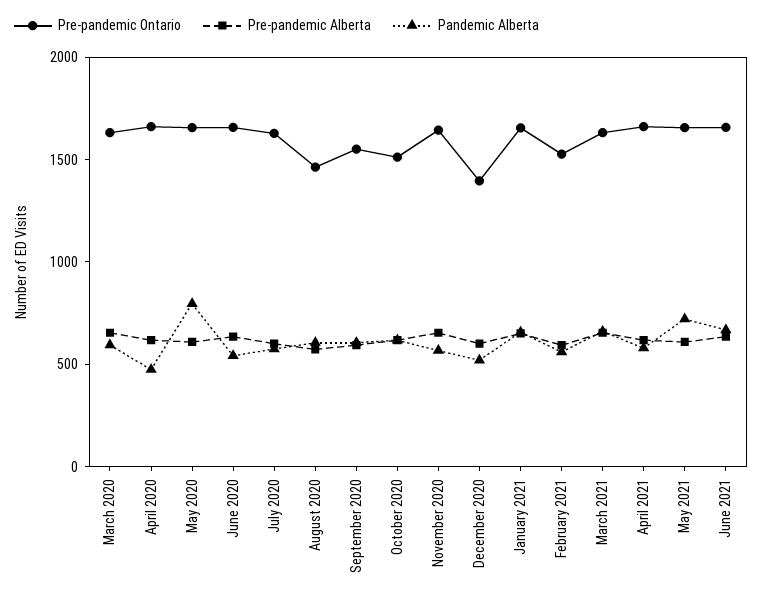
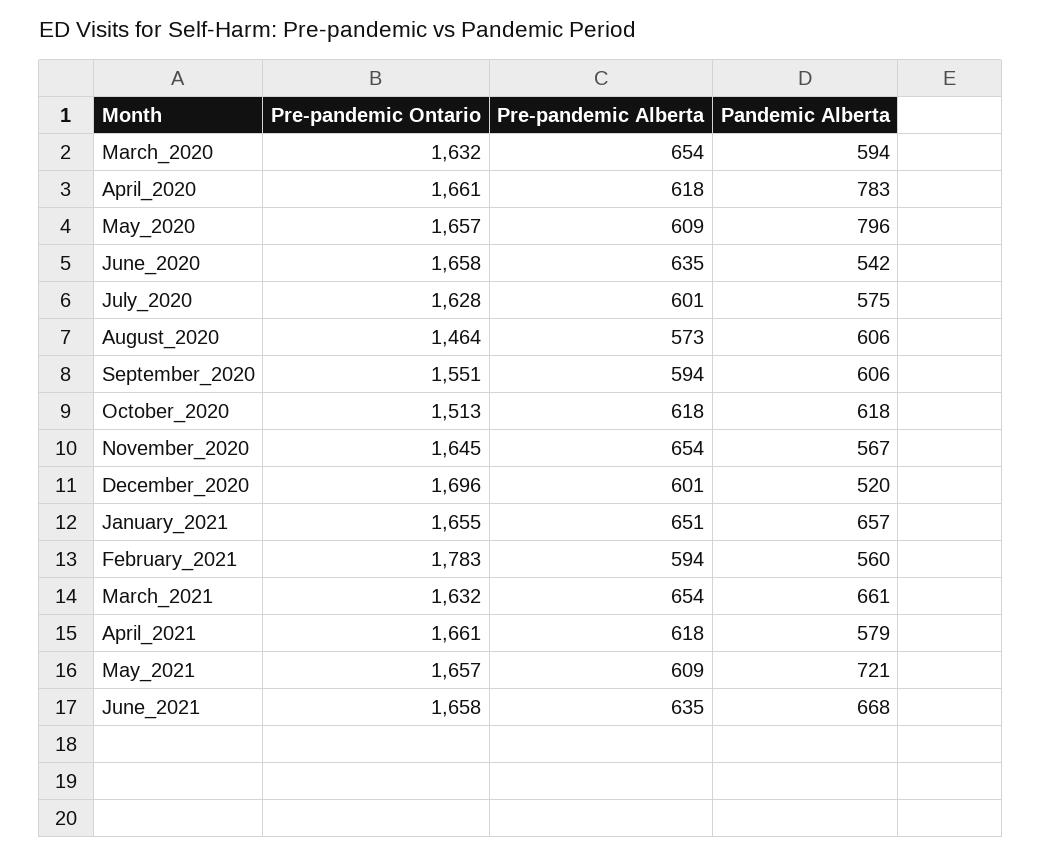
  {
    "Pre-pandemic Ontario": {
      "March 2020": 1632,
      "April 2020": 1661,
      "May 2020": 1657,
      "June 2020": 1658,
      "July 2020": 1628,
      "August 2020": 1464,
      "September 2020": 1551,
      "October 2020": 1513,
      "November 2020": 1645,
-     "December 2020": 1400,
+     "December 2020": 1696,
      "January 2021": 1655,
-     "February 2021": 1500,
+     "February 2021": 1783,
      "March 2021": 1632,
      "April 2021": 1661,
      "May 2021": 1657,
      "June 2021": 1658
    },
    "Pre-pandemic Alberta": {
      "March 2020": 654,
      "April 2020": 618,
      "May 2020": 609,
      "June 2020": 635,
      "July 2020": 601,
      "August 2020": 573,
      "September 2020": 594,
      "October 2020": 618,
      "November 2020": 654,
      "December 2020": 601,
      "January 2021": 651,
      "February 2021": 594,
      "March 2021": 654,
      "April 2021": 618,
      "May 2021": 609,
      "June 2021": 635
    },
    "Pandemic Alberta": {
      "March 2020": 594,
-     "April 2020": 500,
+     "April 2020": 783,
      "May 2020": 796,
      "June 2020": 542,
      "July 2020": 575,
      "August 2020": 606,
      "September 2020": 606,
      "October 2020": 618,
      "November 2020": 567,
      "December 2020": 520,
      "January 2021": 657,
      "February 2021": 560,
      "March 2021": 661,
      "April 2021": 579,
      "May 2021": 721,
      "June 2021": 668
    }
  }

